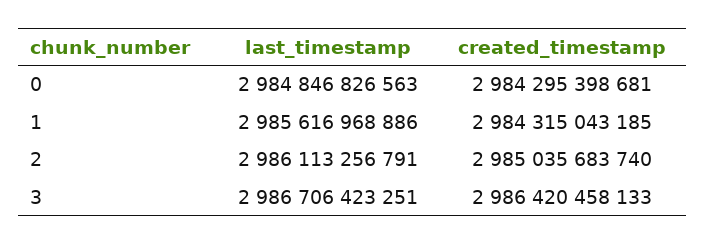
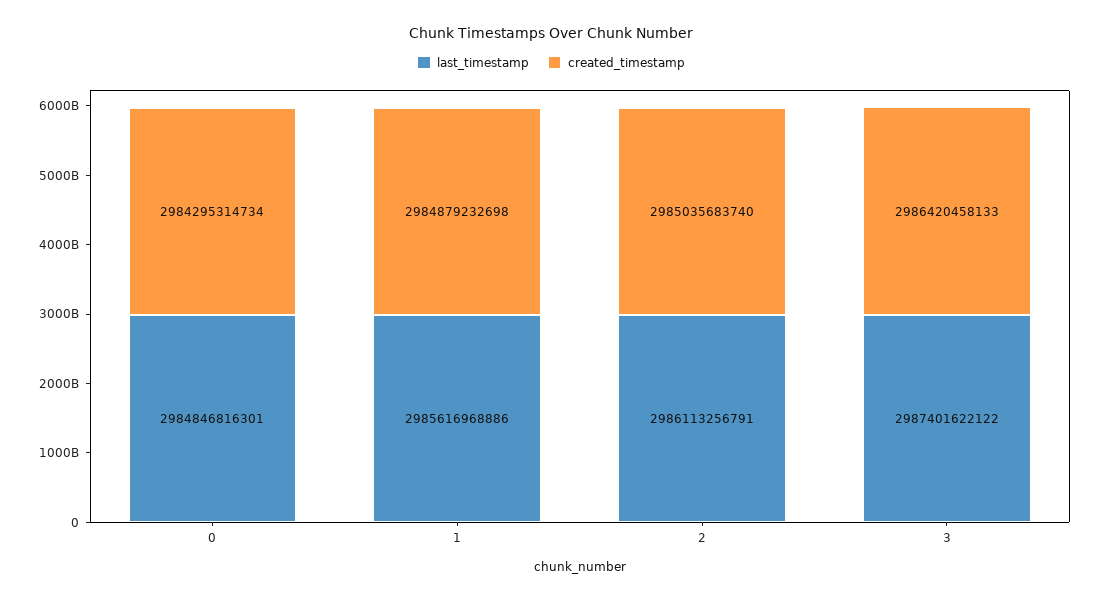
  {
    "last_timestamp": {
-     "0": 2984846826563,
+     "0": 2984846816301,
      "1": 2985616968886,
      "2": 2986113256791,
-     "3": 2986706423251
+     "3": 2987401622122
    },
    "created_timestamp": {
-     "0": 2984295398681,
+     "0": 2984295314734,
-     "1": 2984315043185,
+     "1": 2984879232698,
      "2": 2985035683740,
      "3": 2986420458133
    }
  }

